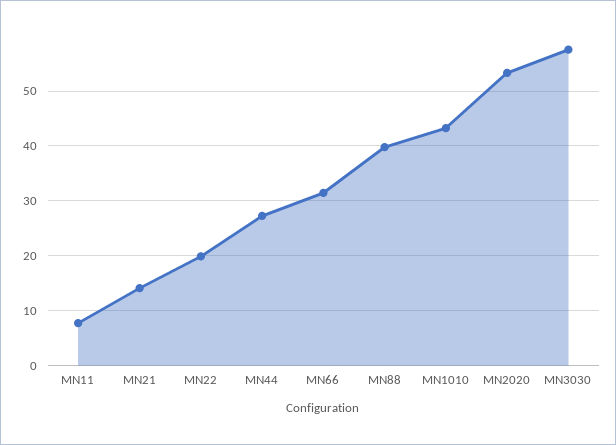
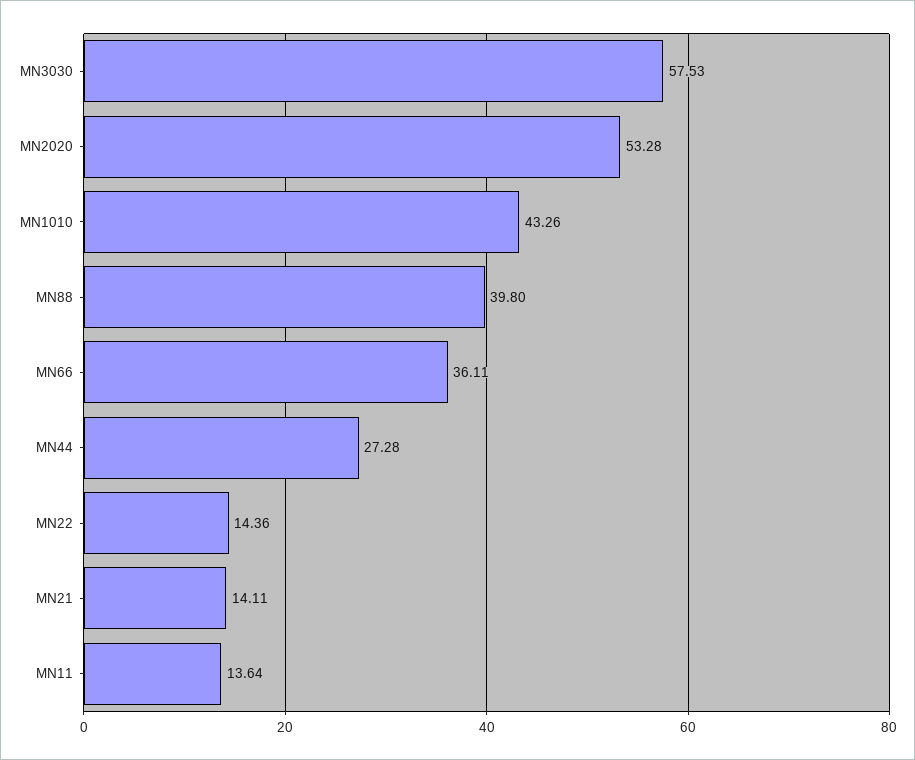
  {
-   "MN11": 8,
+   "MN11": 13.64,
    "MN21": 14.11,
-   "MN22": 20,
+   "MN22": 14.36,
    "MN44": 27.28,
-   "MN66": 32,
+   "MN66": 36.11,
    "MN88": 39.8,
    "MN1010": 43.26,
    "MN2020": 53.28,
    "MN3030": 57.53
  }

